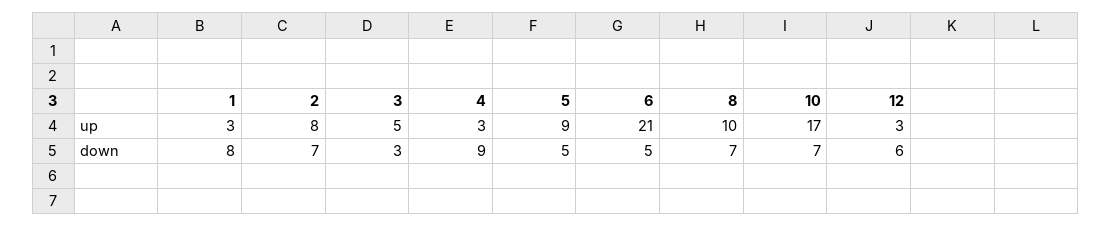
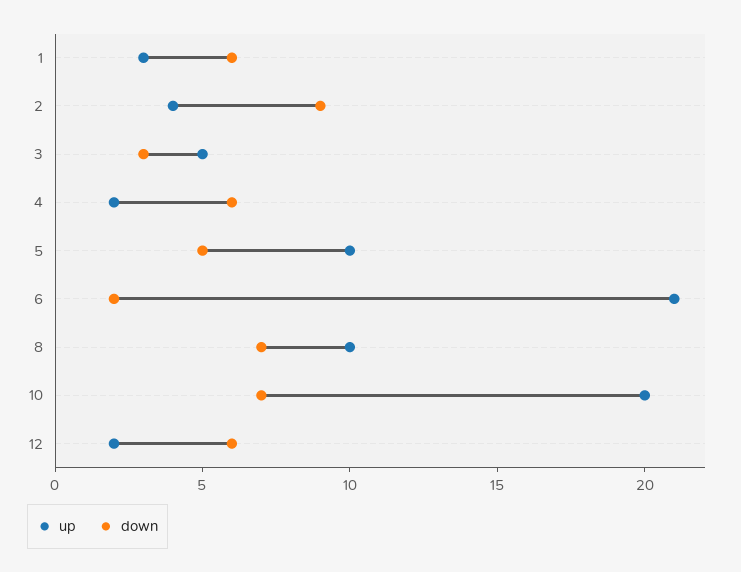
  {
    "up": {
      "1": 3,
-     "2": 8,
+     "2": 4,
      "3": 5,
-     "4": 3,
+     "4": 2,
-     "5": 9,
+     "5": 10,
      "6": 21,
      "8": 10,
-     "10": 17,
+     "10": 20,
-     "12": 3
+     "12": 2
    },
    "down": {
-     "1": 8,
+     "1": 6,
-     "2": 7,
+     "2": 9,
      "3": 3,
-     "4": 9,
+     "4": 6,
      "5": 5,
-     "6": 5,
+     "6": 2,
      "8": 7,
      "10": 7,
      "12": 6
    }
  }

